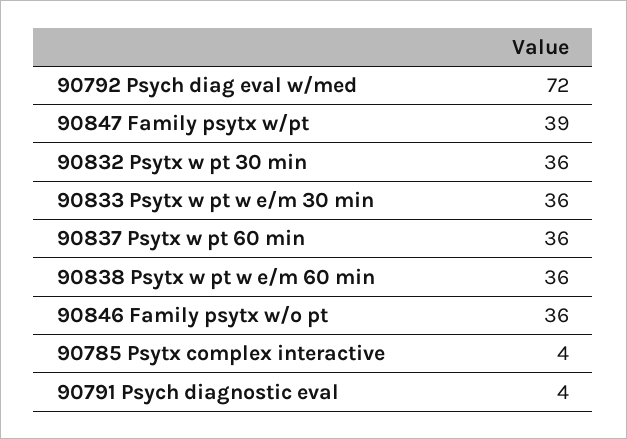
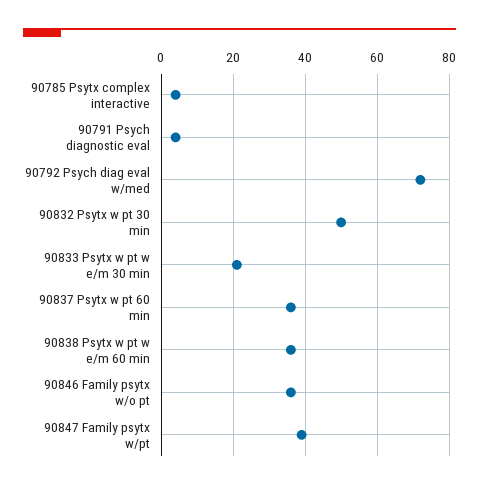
  {
    "90792 Psych diag eval w/med": 72,
    "90847 Family psytx w/pt": 39,
-   "90832 Psytx w pt 30 min": 36,
+   "90832 Psytx w pt 30 min": 50,
-   "90833 Psytx w pt w e/m 30 min": 36,
+   "90833 Psytx w pt w e/m 30 min": 20,
    "90837 Psytx w pt 60 min": 36,
    "90838 Psytx w pt w e/m 60 min": 36,
    "90846 Family psytx w/o pt": 36,
    "90785 Psytx complex interactive": 4,
    "90791 Psych diagnostic eval": 4
  }

